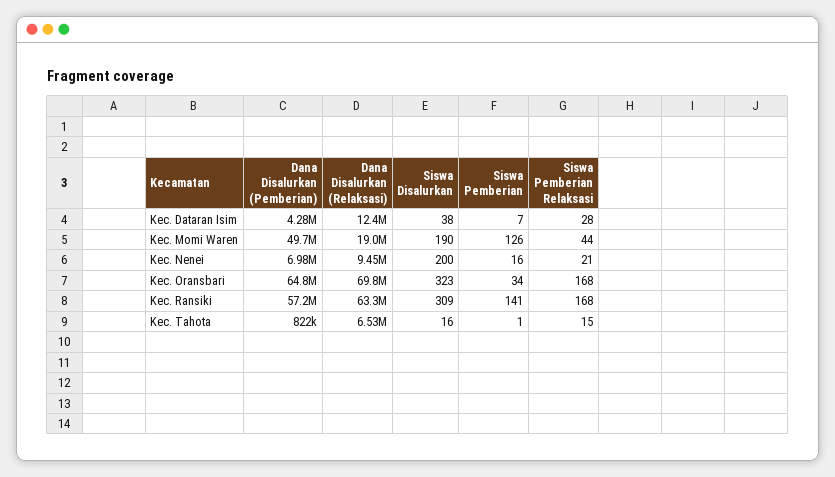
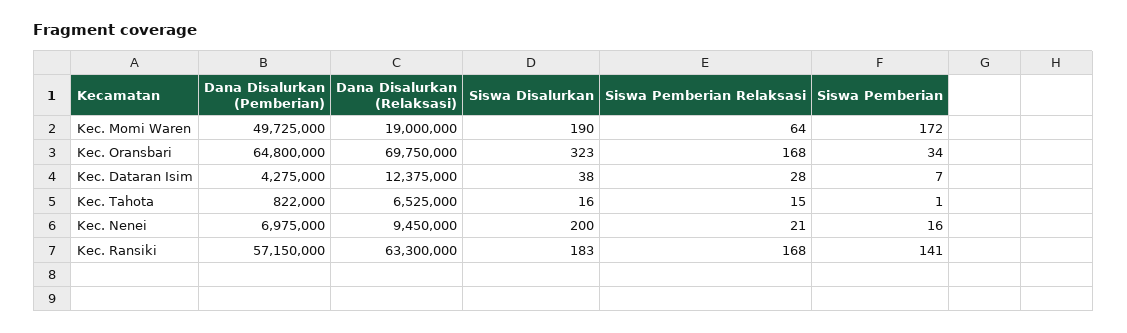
  {
    "Dana Disalurkan (Pemberian)": {
      "Kec. Dataran Isim": 4275000,
      "Kec. Momi Waren": 49725000,
      "Kec. Nenei": 6975000,
      "Kec. Oransbari": 64800000,
      "Kec. Ransiki": 57150000,
      "Kec. Tahota": 822000
    },
    "Dana Disalurkan (Relaksasi)": {
      "Kec. Dataran Isim": 12375000,
      "Kec. Momi Waren": 19000000,
      "Kec. Nenei": 9450000,
      "Kec. Oransbari": 69750000,
      "Kec. Ransiki": 63300000,
      "Kec. Tahota": 6525000
    },
    "Siswa Disalurkan": {
      "Kec. Dataran Isim": 38,
      "Kec. Momi Waren": 190,
      "Kec. Nenei": 200,
      "Kec. Oransbari": 323,
-     "Kec. Ransiki": 309,
+     "Kec. Ransiki": 183,
      "Kec. Tahota": 16
    },
    "Siswa Pemberian": {
      "Kec. Dataran Isim": 7,
-     "Kec. Momi Waren": 126,
+     "Kec. Momi Waren": 172,
      "Kec. Nenei": 16,
      "Kec. Oransbari": 34,
      "Kec. Ransiki": 141,
      "Kec. Tahota": 1
    },
    "Siswa Pemberian Relaksasi": {
      "Kec. Dataran Isim": 28,
-     "Kec. Momi Waren": 44,
+     "Kec. Momi Waren": 64,
      "Kec. Nenei": 21,
      "Kec. Oransbari": 168,
      "Kec. Ransiki": 168,
      "Kec. Tahota": 15
    }
  }

